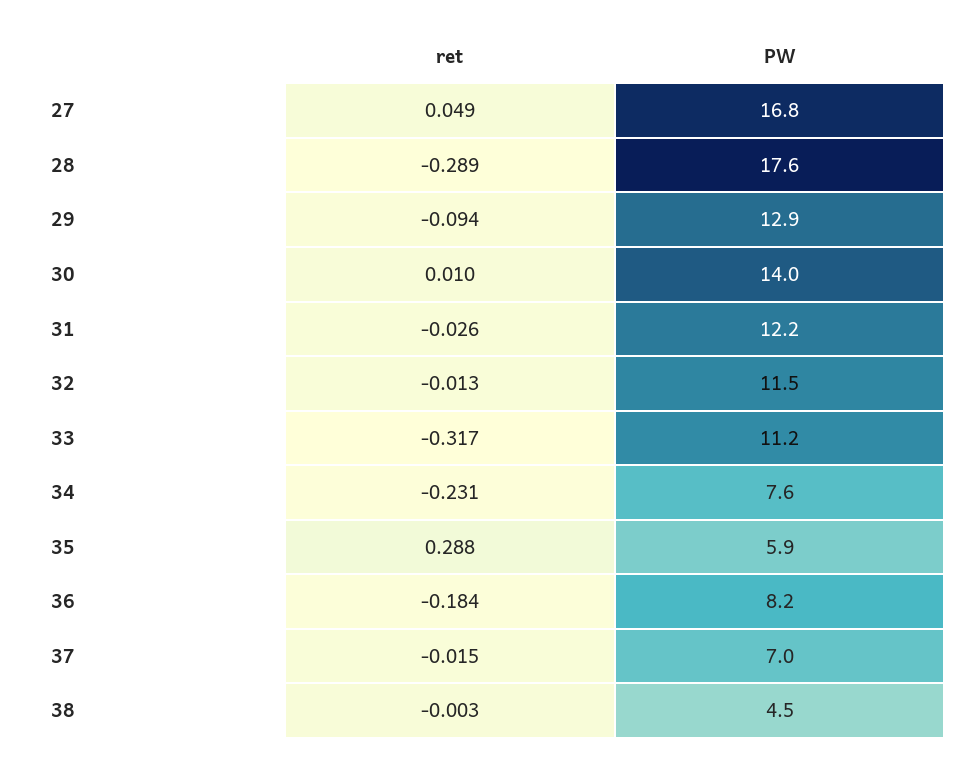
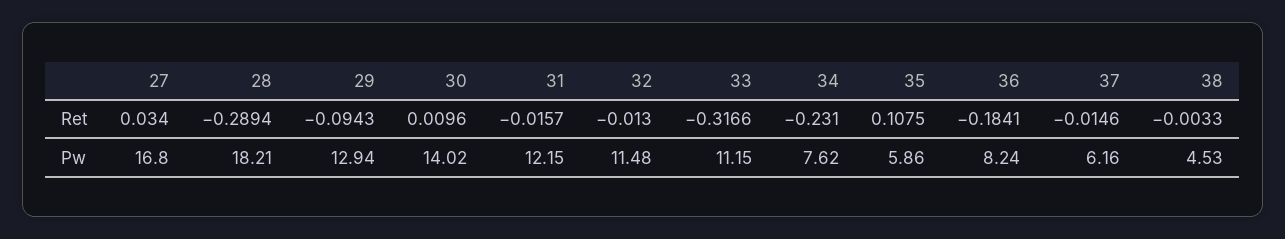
  {
    "ret": {
-     "27": 0.049,
+     "27": 0.034,
      "28": -0.2894,
      "29": -0.0943,
      "30": 0.0096,
-     "31": -0.026,
+     "31": -0.0157,
      "32": -0.013,
      "33": -0.3166,
      "34": -0.231,
-     "35": 0.288,
+     "35": 0.1075,
      "36": -0.1841,
      "37": -0.0146,
      "38": -0.0033
    },
    "PW": {
      "27": 16.8,
-     "28": 17.6,
+     "28": 18.21,
      "29": 12.94,
      "30": 14.02,
      "31": 12.15,
      "32": 11.48,
      "33": 11.15,
      "34": 7.62,
      "35": 5.86,
      "36": 8.24,
-     "37": 7,
+     "37": 6.16,
      "38": 4.53
    }
  }

